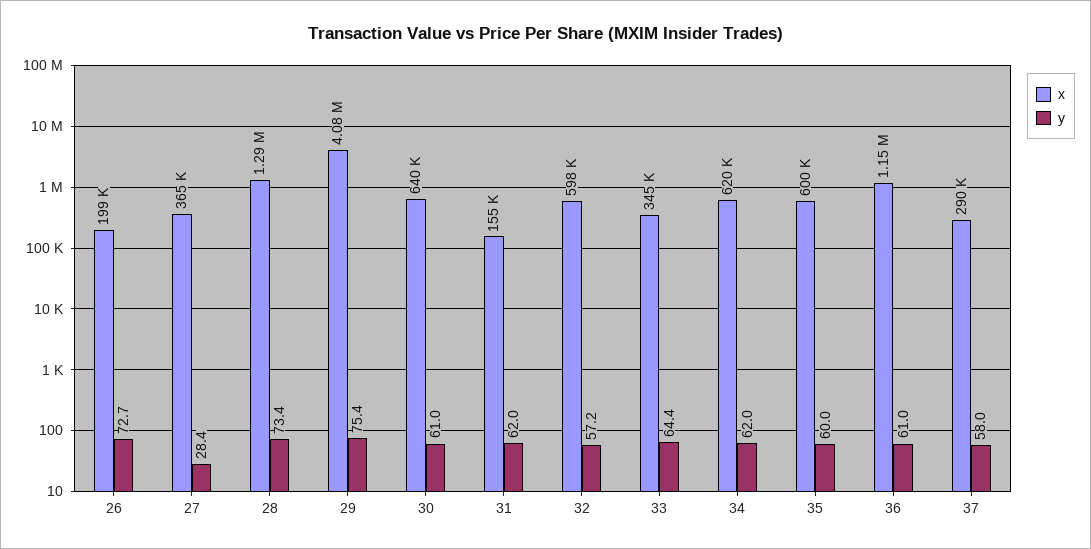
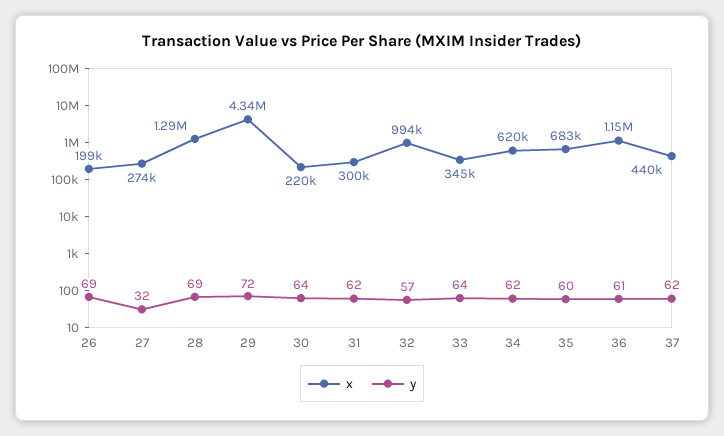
  {
    "x": {
      "26": 199000,
-     "27": 365000,
+     "27": 274000,
      "28": 1290000,
-     "29": 4080000,
+     "29": 4340000,
-     "30": 640000,
+     "30": 220000,
-     "31": 155000,
+     "31": 300000,
-     "32": 598000,
+     "32": 994000,
      "33": 345000,
      "34": 620000,
-     "35": 600000,
+     "35": 683000,
      "36": 1150000,
-     "37": 290000
+     "37": 440000
    },
    "y": {
-     "26": 72.7,
+     "26": 69,
-     "27": 28.4,
+     "27": 32,
-     "28": 73.4,
+     "28": 69,
-     "29": 75.4,
+     "29": 72,
-     "30": 61,
+     "30": 64,
      "31": 62,
      "32": 57.2,
      "33": 64.4,
      "34": 62,
      "35": 60,
      "36": 61,
-     "37": 58
+     "37": 62
    }
  }

